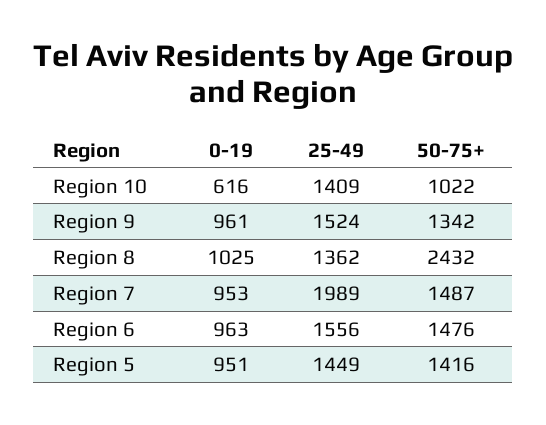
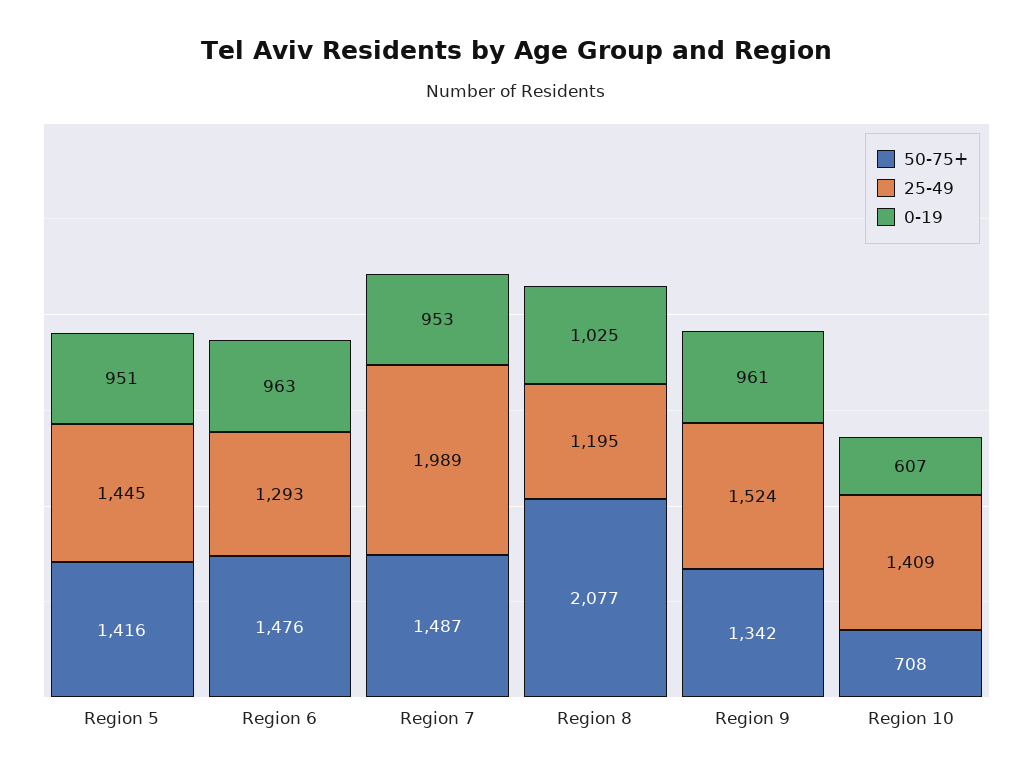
  {
    "0-19": {
-     "Region 10": 616,
+     "Region 10": 607,
      "Region 9": 961,
      "Region 8": 1025,
      "Region 7": 953,
      "Region 6": 963,
      "Region 5": 951
    },
    "25-49": {
      "Region 10": 1409,
      "Region 9": 1524,
-     "Region 8": 1362,
+     "Region 8": 1195,
      "Region 7": 1989,
-     "Region 6": 1556,
+     "Region 6": 1293,
-     "Region 5": 1449
+     "Region 5": 1445
    },
    "50-75+": {
-     "Region 10": 1022,
+     "Region 10": 708,
      "Region 9": 1342,
-     "Region 8": 2432,
+     "Region 8": 2077,
      "Region 7": 1487,
      "Region 6": 1476,
      "Region 5": 1416
    }
  }

